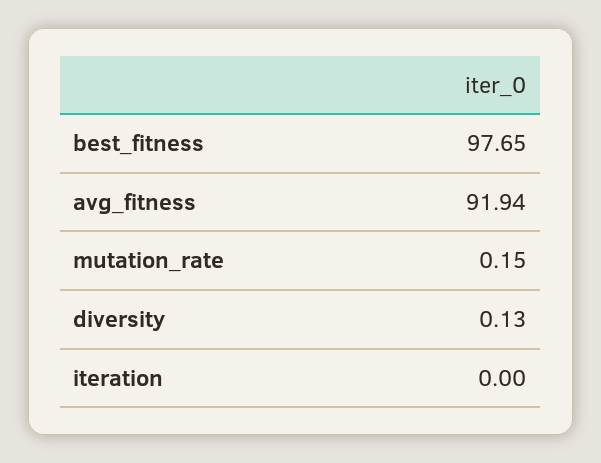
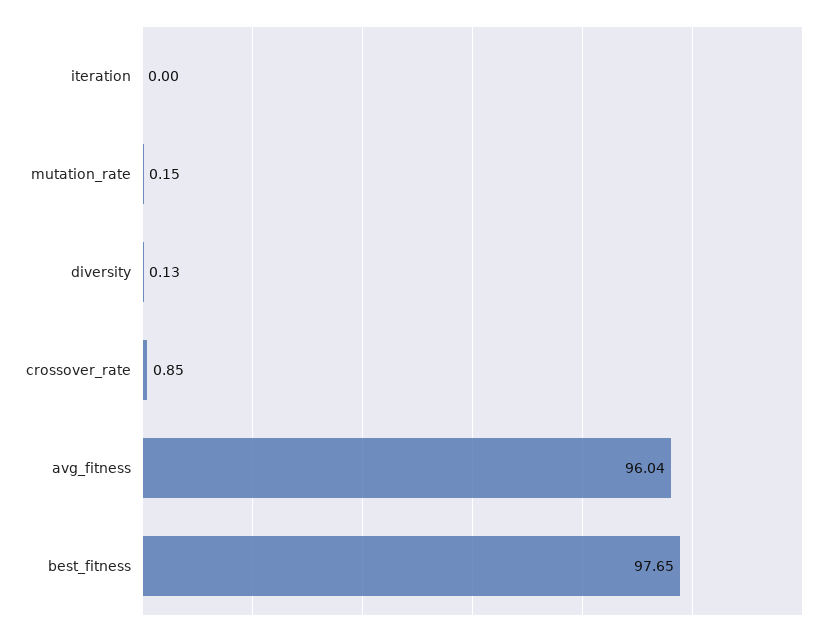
  {
    "best_fitness": 97.65,
-   "avg_fitness": 91.94,
+   "avg_fitness": 96.04,
    "mutation_rate": 0.15,
    "diversity": 0.13,
-   "iteration": 0
+   "iteration": 0,
+   "crossover_rate": 0.85
  }

